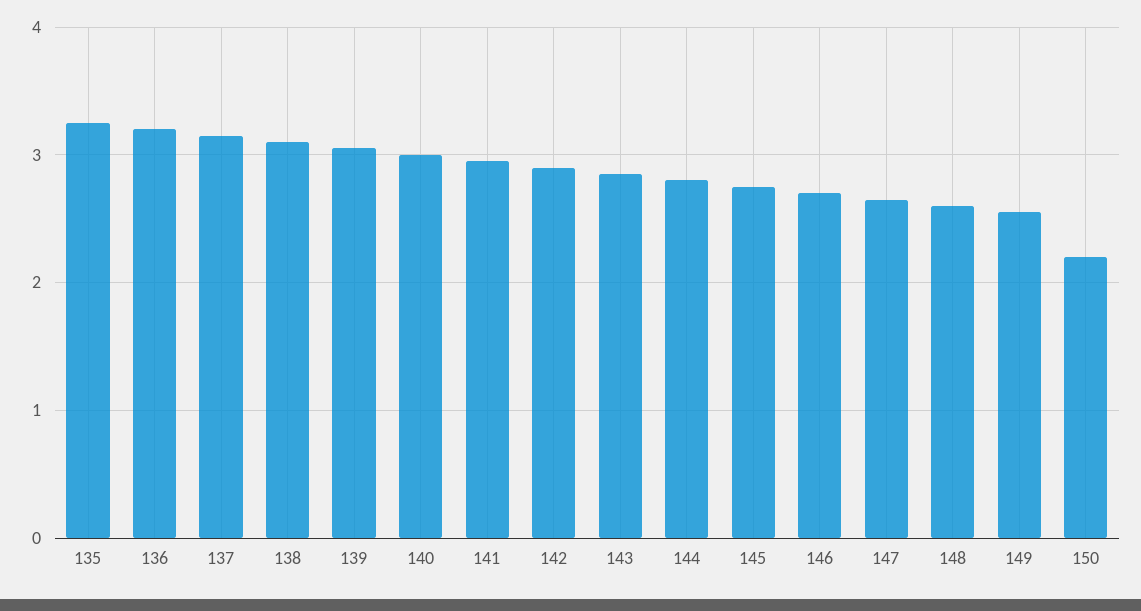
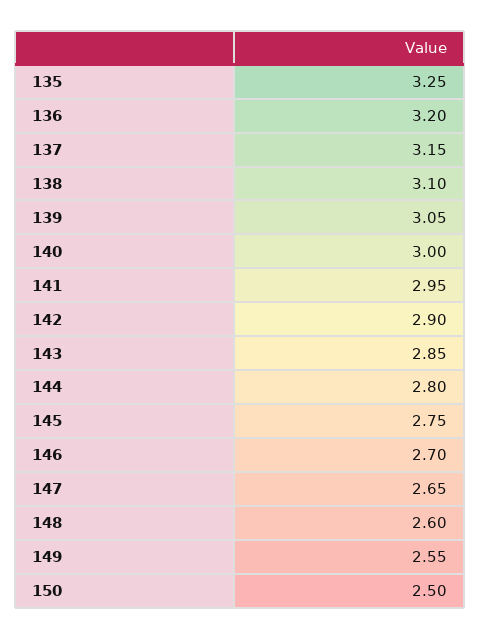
  {
    "135": 3.25,
    "136": 3.2,
    "137": 3.15,
    "138": 3.1,
    "139": 3.05,
    "140": 3,
    "141": 2.95,
    "142": 2.9,
    "143": 2.85,
    "144": 2.8,
    "145": 2.75,
    "146": 2.7,
    "147": 2.65,
    "148": 2.6,
    "149": 2.55,
-   "150": 2.2
+   "150": 2.5
  }

